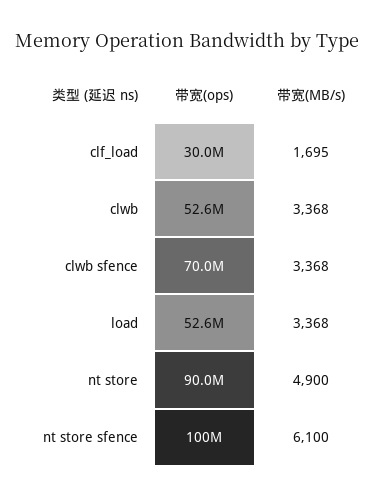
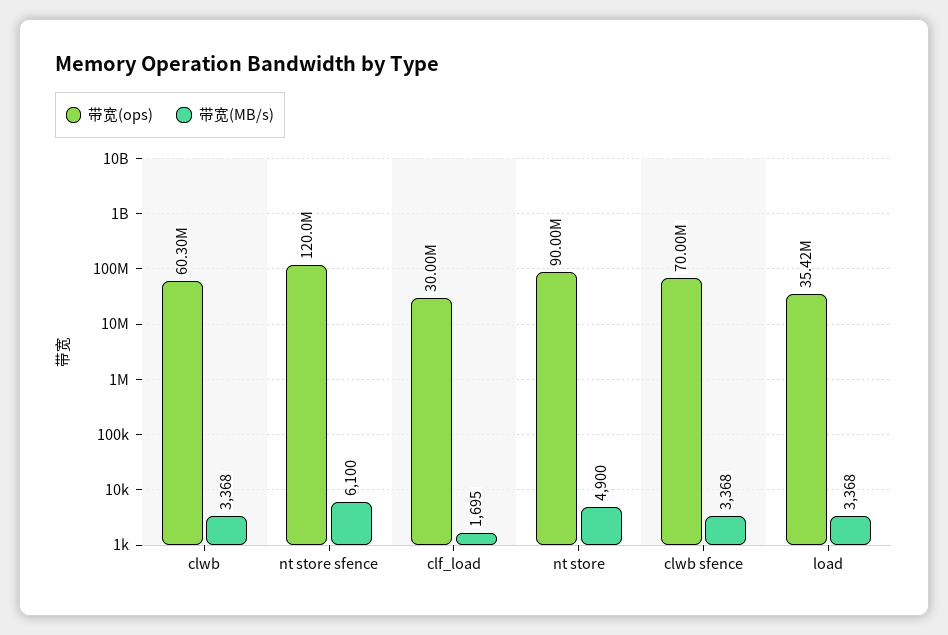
  {
    "带宽(ops)": {
      "clf_load": 30000000,
-     "clwb": 52600000,
+     "clwb": 60300000,
      "clwb sfence": 70000000,
-     "load": 52600000,
+     "load": 35420000,
      "nt store": 90000000,
-     "nt store sfence": 100000000
+     "nt store sfence": 120000000
    },
    "带宽(MB/s)": {
      "clf_load": 1695,
      "clwb": 3368,
      "clwb sfence": 3368,
      "load": 3368,
      "nt store": 4900,
      "nt store sfence": 6100
    }
  }

